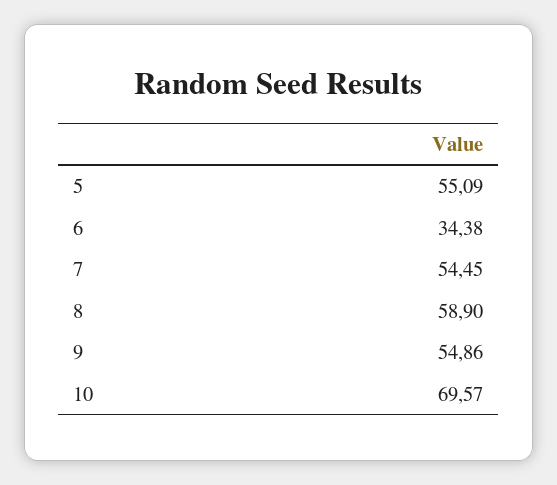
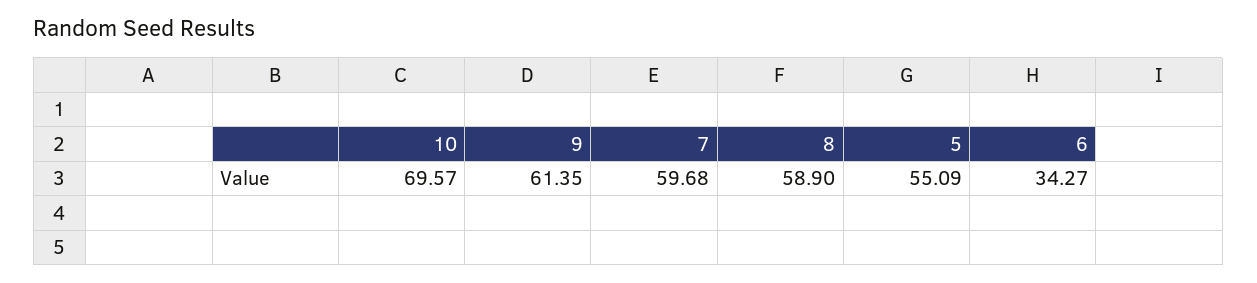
  {
    "5": 55.09,
-   "6": 34.38,
+   "6": 34.27,
-   "7": 54.45,
+   "7": 59.68,
    "8": 58.9,
-   "9": 54.86,
+   "9": 61.35,
    "10": 69.57
  }

